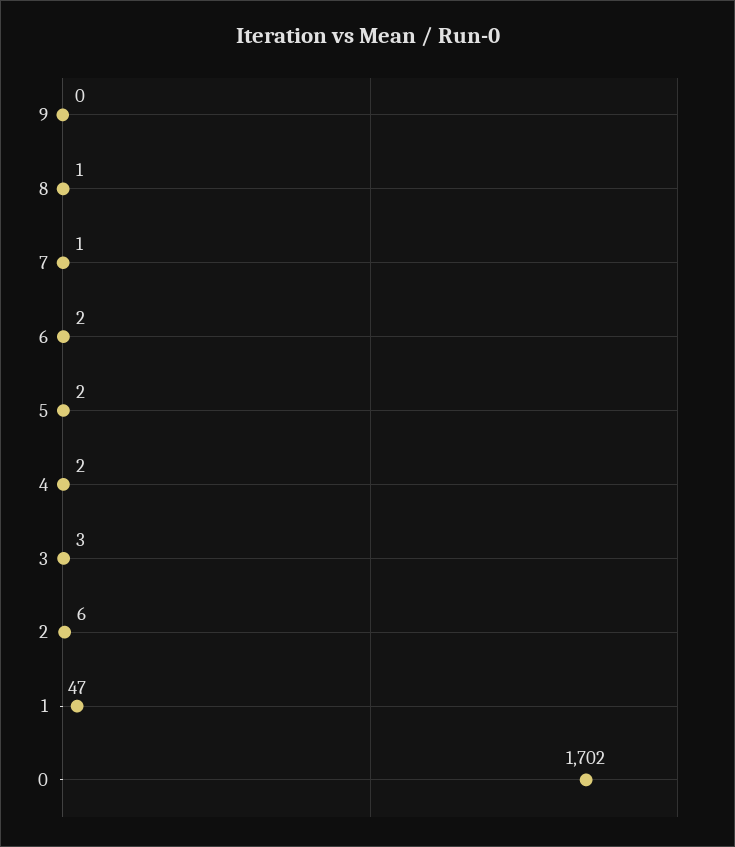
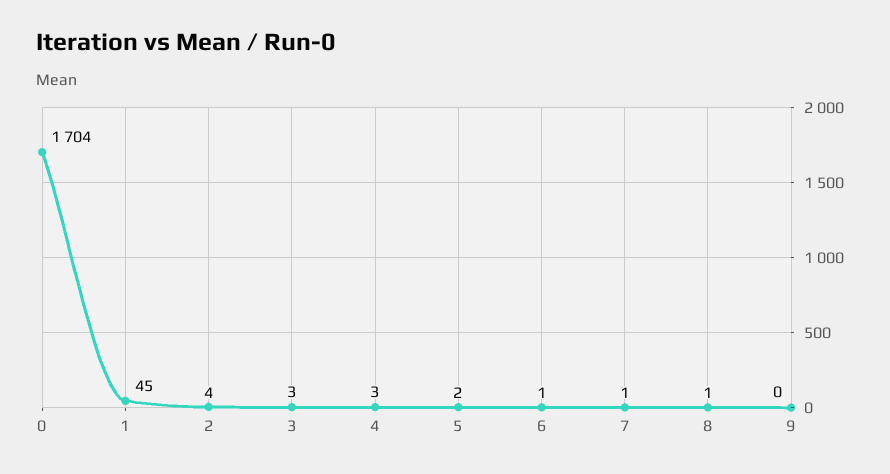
  {
    "9": 0,
    "8": 1,
    "7": 1,
-   "6": 2,
+   "6": 1,
    "5": 2,
-   "4": 2,
+   "4": 3,
    "3": 3,
-   "2": 6,
+   "2": 4,
-   "1": 47,
+   "1": 45,
-   "0": 1702
+   "0": 1704
  }

